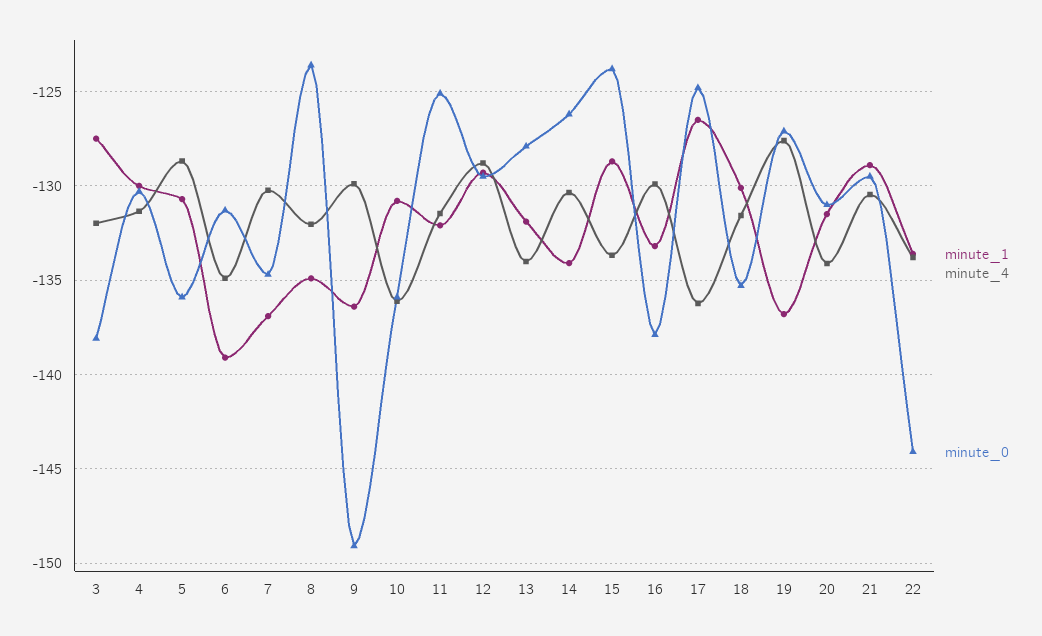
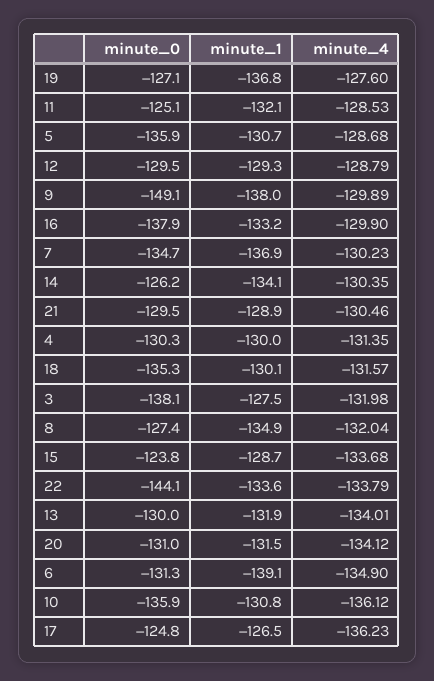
  {
    "minute_1": {
      "3": -127.5,
      "4": -130,
      "5": -130.7,
      "6": -139.1,
      "7": -136.9,
      "8": -134.9,
-     "9": -136.5,
+     "9": -138,
      "10": -130.8,
      "11": -132.1,
      "12": -129.3,
      "13": -131.9,
      "14": -134.1,
      "15": -128.7,
      "16": -133.2,
      "17": -126.5,
      "18": -130.1,
      "19": -136.8,
      "20": -131.5,
      "21": -128.9,
      "22": -133.6
    },
    "minute_4": {
      "3": -131.98,
      "4": -131.35,
      "5": -128.68,
      "6": -134.9,
      "7": -130.23,
      "8": -132.04,
      "9": -129.89,
      "10": -136.12,
-     "11": -131.5,
+     "11": -128.53,
      "12": -128.79,
      "13": -134.01,
      "14": -130.35,
      "15": -133.68,
      "16": -129.9,
      "17": -136.23,
      "18": -131.57,
      "19": -127.6,
      "20": -134.12,
      "21": -130.46,
      "22": -133.79
    },
    "minute_0": {
      "3": -138.1,
      "4": -130.3,
      "5": -135.9,
      "6": -131.3,
      "7": -134.7,
-     "8": -123.5,
+     "8": -127.4,
      "9": -149.1,
      "10": -135.9,
      "11": -125.1,
      "12": -129.5,
-     "13": -128,
+     "13": -130,
      "14": -126.2,
      "15": -123.8,
      "16": -137.9,
      "17": -124.8,
      "18": -135.3,
      "19": -127.1,
      "20": -131,
      "21": -129.5,
      "22": -144.1
    }
  }

